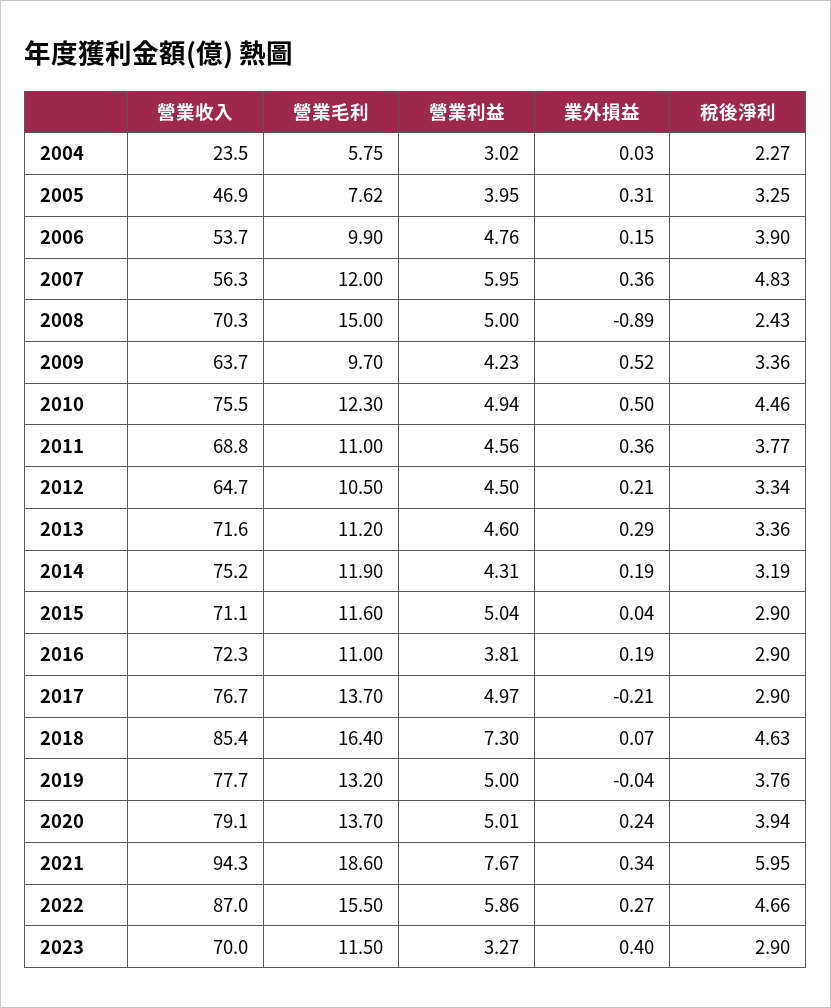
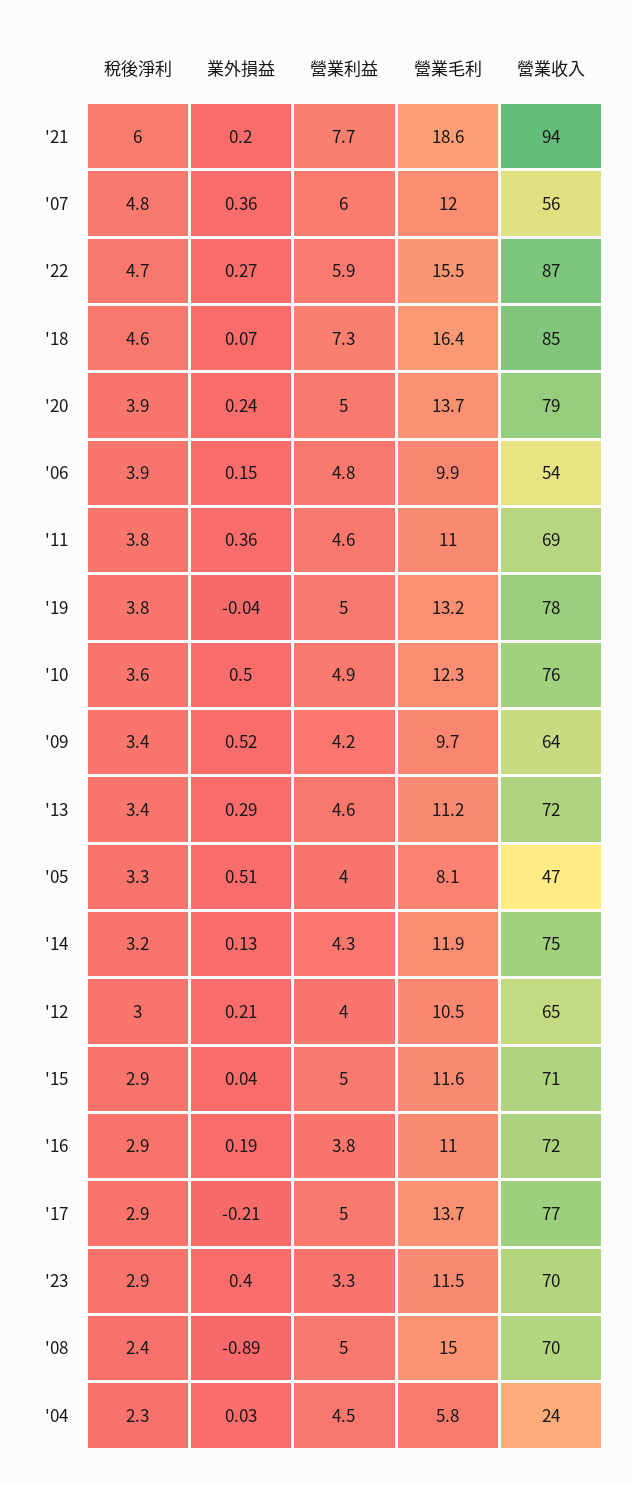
  {
    "營業收入": {
      "2004": 23.5,
      "2005": 46.9,
      "2006": 53.7,
      "2007": 56.3,
      "2008": 70.3,
      "2009": 63.7,
      "2010": 75.5,
      "2011": 68.8,
      "2012": 64.7,
      "2013": 71.6,
      "2014": 75.2,
      "2015": 71.1,
      "2016": 72.3,
      "2017": 76.7,
      "2018": 85.4,
      "2019": 77.7,
      "2020": 79.1,
      "2021": 94.3,
      "2022": 87,
      "2023": 70
    },
    "營業毛利": {
      "2004": 5.75,
-     "2005": 7.62,
+     "2005": 8.1,
      "2006": 9.9,
      "2007": 12,
      "2008": 15,
      "2009": 9.7,
      "2010": 12.3,
      "2011": 11,
      "2012": 10.5,
      "2013": 11.2,
      "2014": 11.9,
      "2015": 11.6,
      "2016": 11,
      "2017": 13.7,
      "2018": 16.4,
      "2019": 13.2,
      "2020": 13.7,
      "2021": 18.6,
      "2022": 15.5,
      "2023": 11.5
    },
    "營業利益": {
-     "2004": 3.02,
+     "2004": 4.5,
      "2005": 3.95,
      "2006": 4.76,
      "2007": 5.95,
      "2008": 5,
      "2009": 4.23,
      "2010": 4.94,
      "2011": 4.56,
-     "2012": 4.5,
+     "2012": 4,
      "2013": 4.6,
      "2014": 4.31,
      "2015": 5.04,
      "2016": 3.81,
      "2017": 4.97,
      "2018": 7.3,
      "2019": 5,
      "2020": 5.01,
      "2021": 7.67,
      "2022": 5.86,
      "2023": 3.27
    },
    "業外損益": {
      "2004": 0.03,
-     "2005": 0.31,
+     "2005": 0.51,
      "2006": 0.15,
      "2007": 0.36,
      "2008": -0.89,
      "2009": 0.52,
      "2010": 0.5,
      "2011": 0.36,
      "2012": 0.21,
      "2013": 0.29,
-     "2014": 0.19,
+     "2014": 0.13,
      "2015": 0.04,
      "2016": 0.19,
      "2017": -0.21,
      "2018": 0.07,
      "2019": -0.04,
      "2020": 0.24,
-     "2021": 0.34,
+     "2021": 0.2,
      "2022": 0.27,
      "2023": 0.4
    },
    "稅後淨利": {
      "2004": 2.27,
      "2005": 3.25,
      "2006": 3.9,
      "2007": 4.83,
      "2008": 2.43,
      "2009": 3.36,
-     "2010": 4.46,
+     "2010": 3.6,
      "2011": 3.77,
-     "2012": 3.34,
+     "2012": 3,
      "2013": 3.36,
      "2014": 3.19,
      "2015": 2.9,
      "2016": 2.9,
      "2017": 2.9,
      "2018": 4.63,
      "2019": 3.76,
      "2020": 3.94,
      "2021": 5.95,
      "2022": 4.66,
      "2023": 2.9
    }
  }

